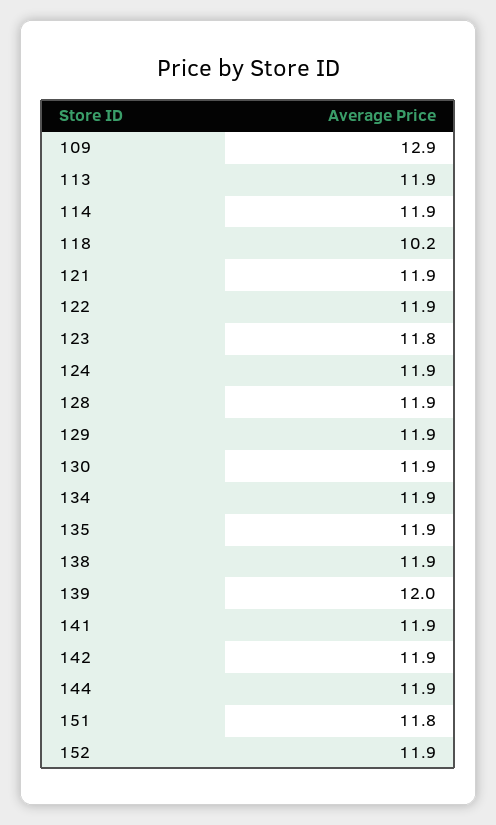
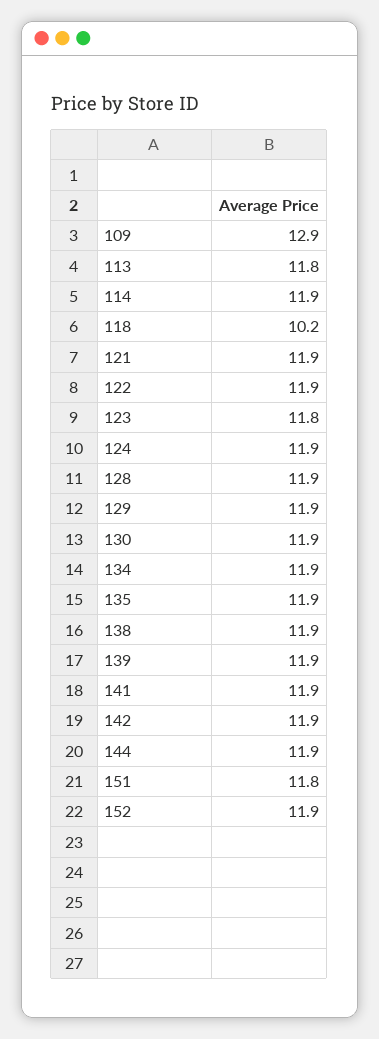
  {
    "109": 12.9,
-   "113": 11.9,
+   "113": 11.8,
    "114": 11.9,
    "118": 10.2,
    "121": 11.9,
    "122": 11.9,
    "123": 11.8,
    "124": 11.9,
    "128": 11.9,
    "129": 11.9,
    "130": 11.9,
    "134": 11.9,
    "135": 11.9,
    "138": 11.9,
-   "139": 12,
+   "139": 11.9,
    "141": 11.9,
    "142": 11.9,
    "144": 11.9,
    "151": 11.8,
    "152": 11.9
  }

